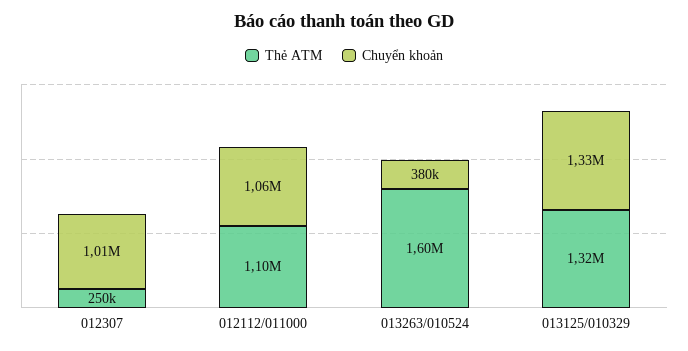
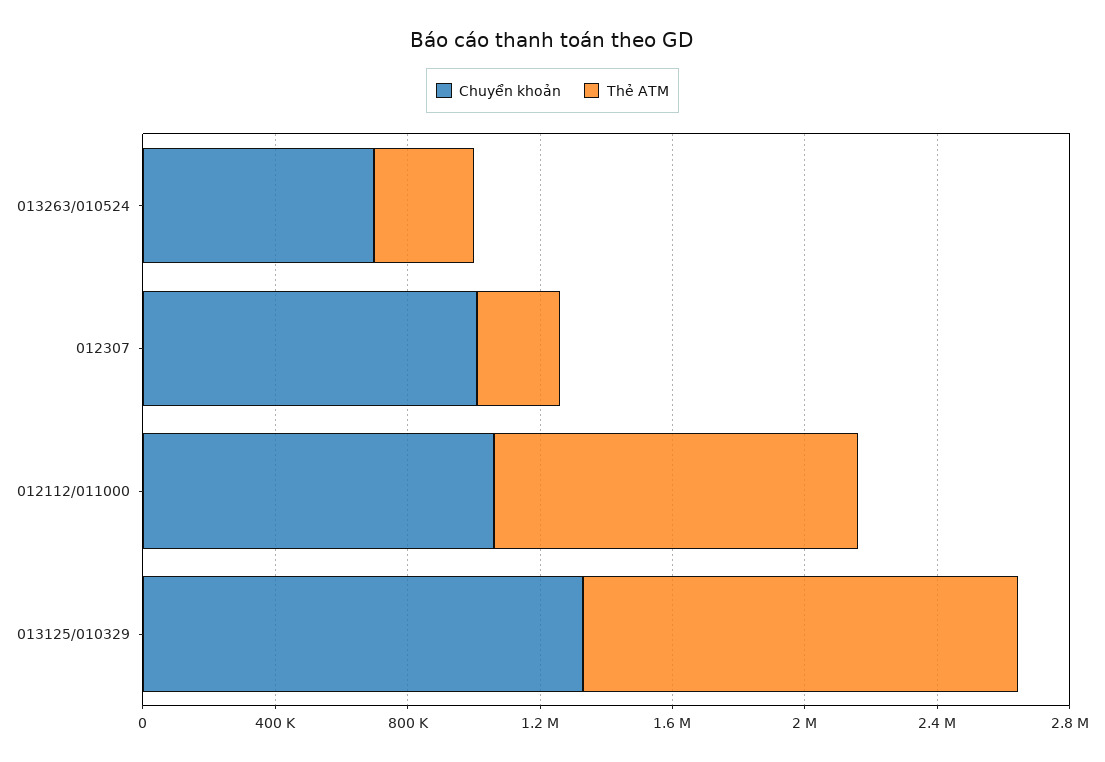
  {
    "Thẻ ATM": {
      "012307": 250000,
      "012112/011000": 1100000,
-     "013263/010524": 1600000,
+     "013263/010524": 300000,
      "013125/010329": 1320000
    },
    "Chuyển khoản": {
      "012307": 1010000,
      "012112/011000": 1060000,
-     "013263/010524": 380000,
+     "013263/010524": 700000,
      "013125/010329": 1330000
    }
  }

